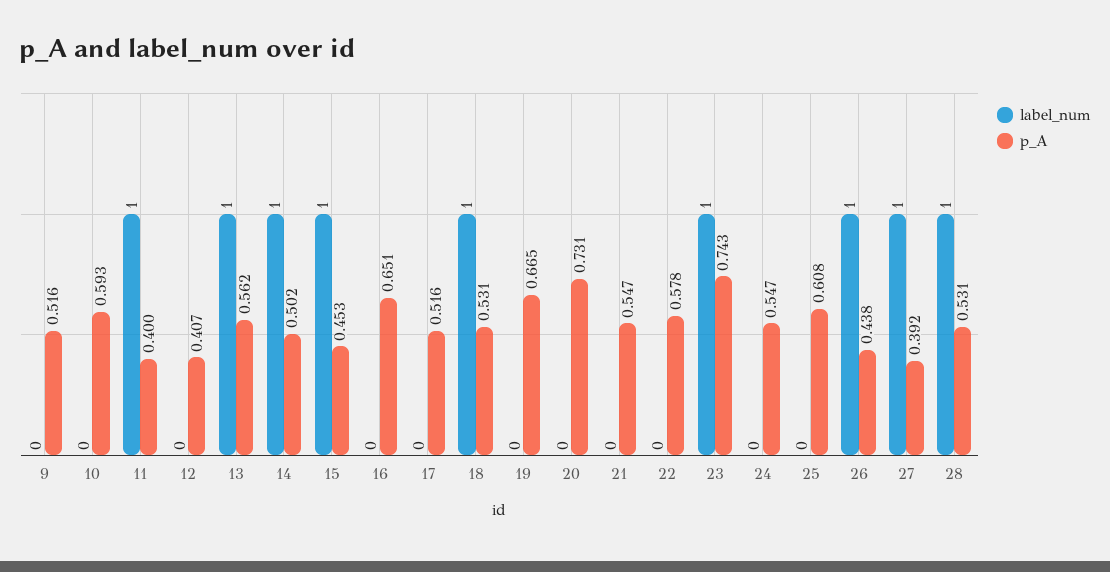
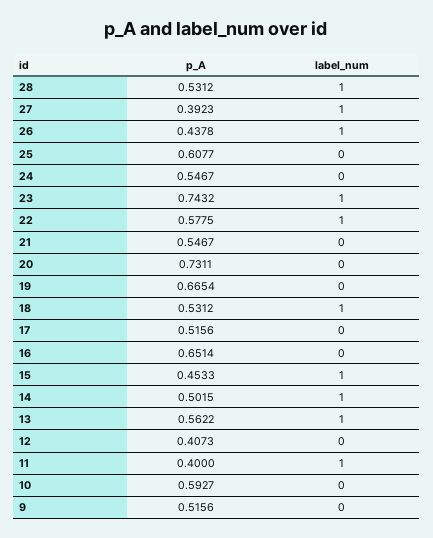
  {
    "label_num": {
      "9": 0,
      "10": 0,
      "11": 1,
      "12": 0,
      "13": 1,
      "14": 1,
      "15": 1,
      "16": 0,
      "17": 0,
      "18": 1,
      "19": 0,
      "20": 0,
      "21": 0,
-     "22": 0,
+     "22": 1,
      "23": 1,
      "24": 0,
      "25": 0,
      "26": 1,
      "27": 1,
      "28": 1
    },
    "p_A": {
      "9": 0.5156,
      "10": 0.5927,
      "11": 0.4,
      "12": 0.4073,
      "13": 0.5622,
      "14": 0.5015,
      "15": 0.4533,
      "16": 0.6514,
      "17": 0.5156,
      "18": 0.5312,
      "19": 0.6654,
      "20": 0.7311,
      "21": 0.5467,
      "22": 0.5775,
      "23": 0.7432,
      "24": 0.5467,
      "25": 0.6077,
      "26": 0.4378,
      "27": 0.3923,
      "28": 0.5312
    }
  }

